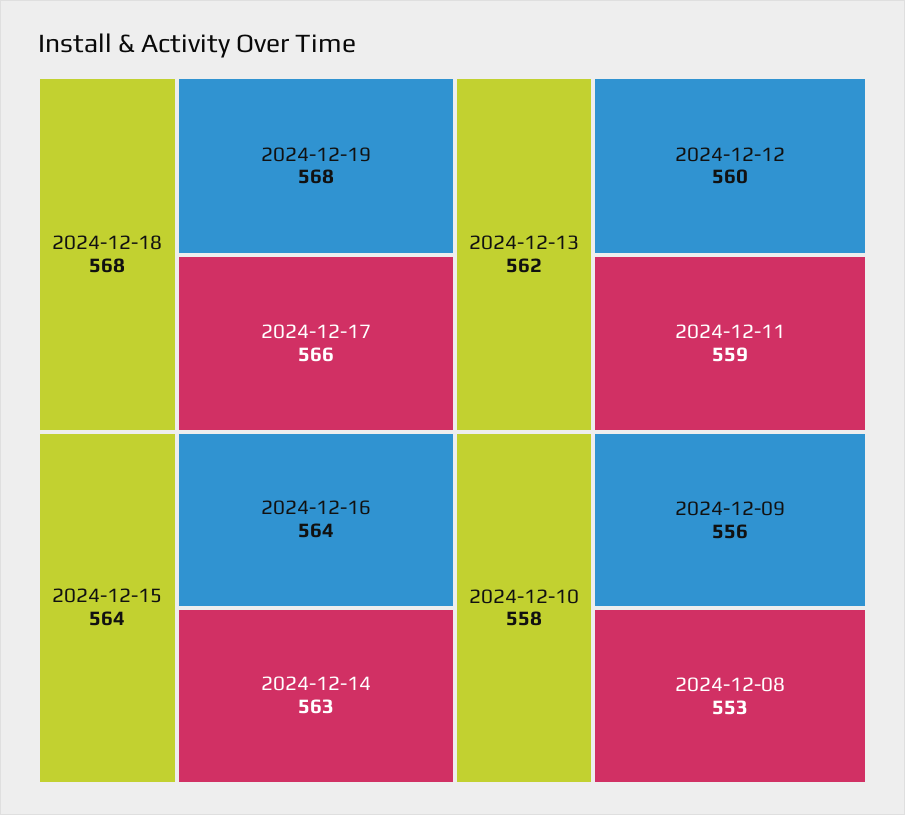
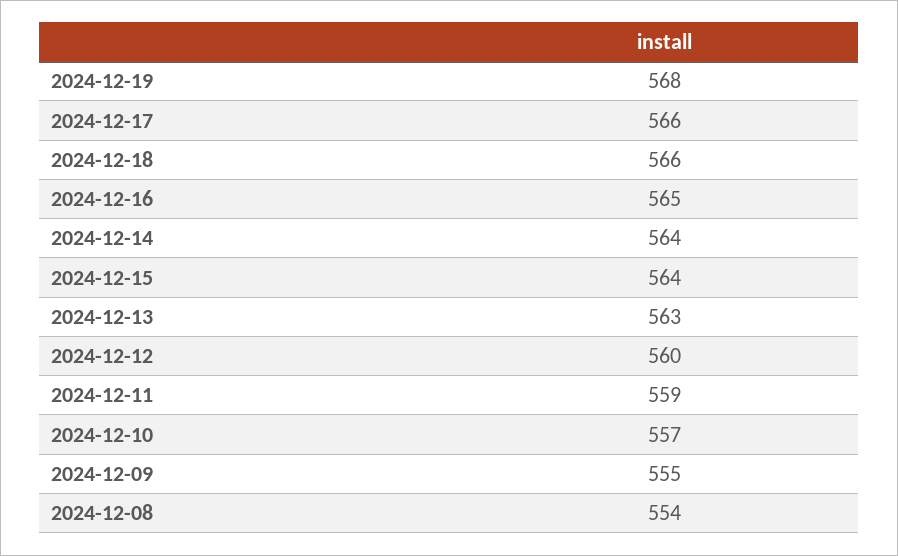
  {
-   "2024-12-18": 568,
+   "2024-12-18": 566,
    "2024-12-19": 568,
    "2024-12-17": 566,
    "2024-12-15": 564,
-   "2024-12-16": 564,
+   "2024-12-16": 565,
-   "2024-12-14": 563,
+   "2024-12-14": 564,
-   "2024-12-13": 562,
+   "2024-12-13": 563,
    "2024-12-12": 560,
    "2024-12-11": 559,
-   "2024-12-10": 558,
+   "2024-12-10": 557,
-   "2024-12-09": 556,
+   "2024-12-09": 555,
-   "2024-12-08": 553
+   "2024-12-08": 554
  }

